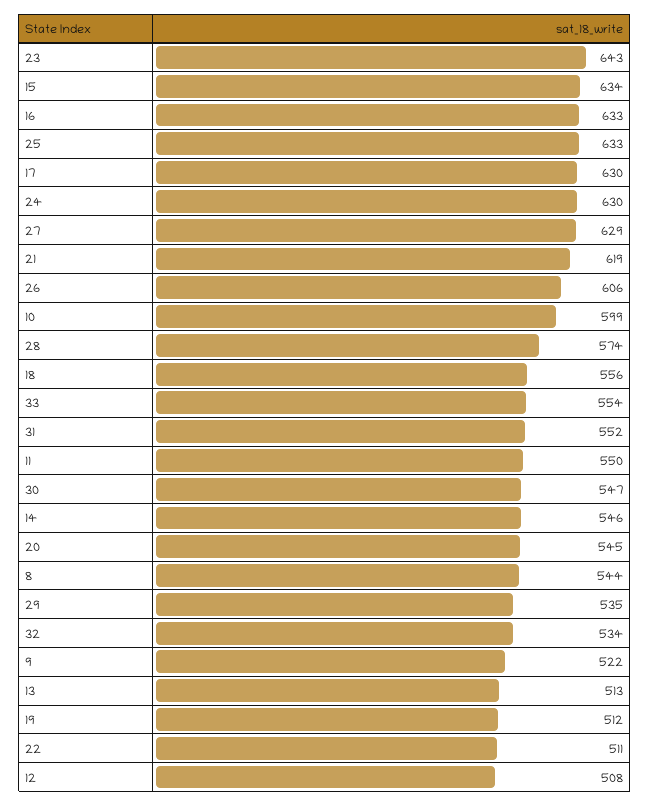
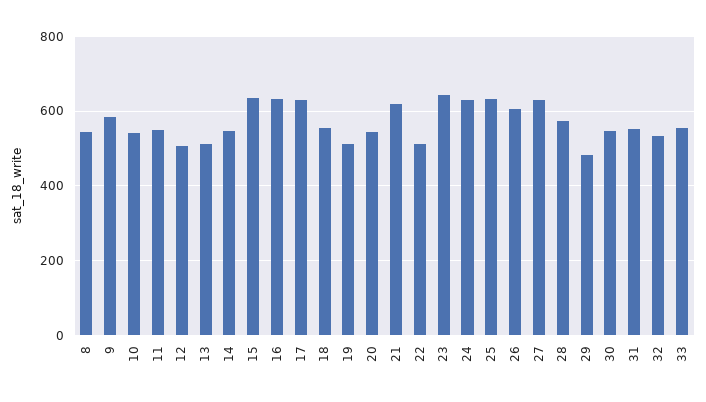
  {
    "23": 643,
    "15": 634,
    "16": 633,
    "25": 633,
    "17": 630,
    "24": 630,
    "27": 629,
    "21": 619,
    "26": 606,
-   "10": 599,
+   "10": 540,
    "28": 574,
    "18": 556,
    "33": 554,
    "31": 552,
    "11": 550,
    "30": 547,
    "14": 546,
    "20": 545,
    "8": 544,
-   "29": 535,
+   "29": 480,
    "32": 534,
-   "9": 522,
+   "9": 580,
    "13": 513,
    "19": 512,
    "22": 511,
    "12": 508
  }

